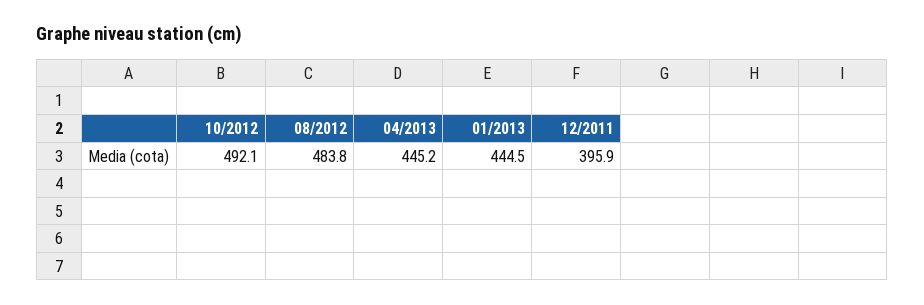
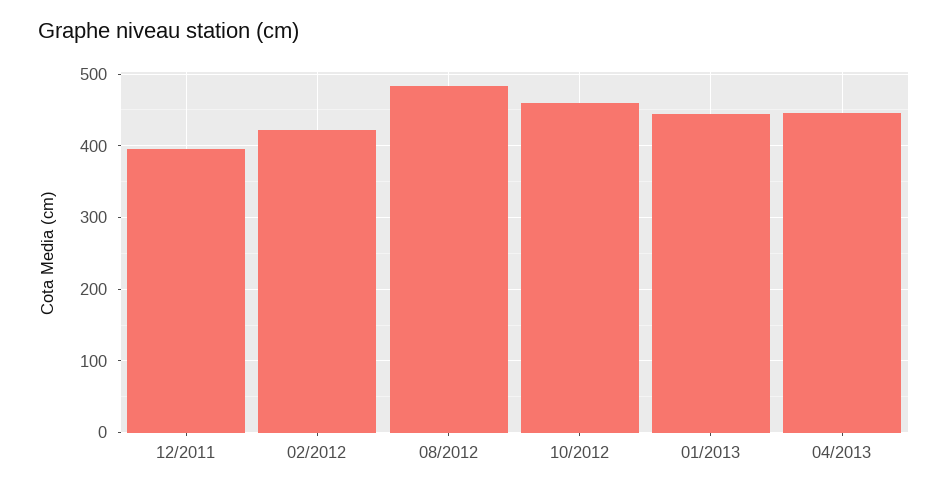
  {
-   "10/2012": 492.1,
+   "10/2012": 460,
    "08/2012": 483.8,
    "04/2013": 445.2,
    "01/2013": 444.5,
-   "12/2011": 395.9
+   "12/2011": 395.9,
+   "02/2012": 420
  }

